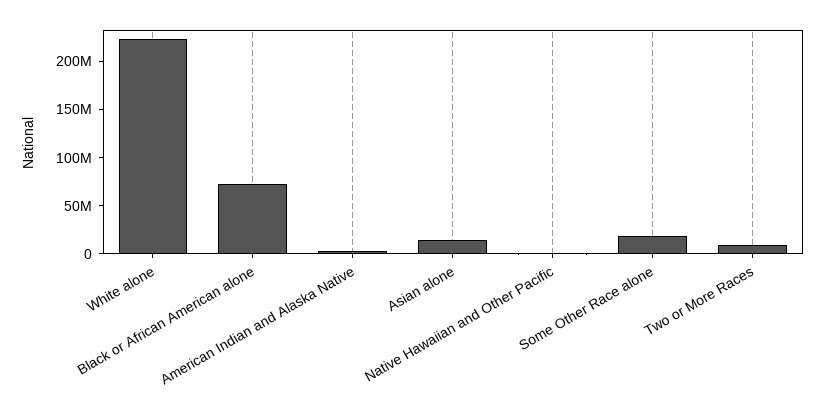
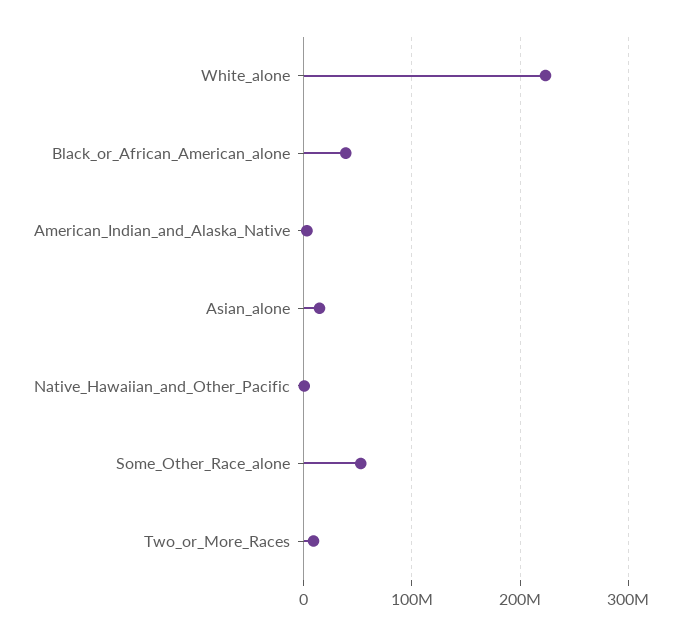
  {
    "White alone": 220000000,
-   "Black or African American alone": 70000000,
+   "Black or African American alone": 40000000,
    "American Indian and Alaska Native": 0,
    "Asian alone": 10000000,
    "Native Hawaiian and Other Pacific": 0,
-   "Some Other Race alone": 20000000,
+   "Some Other Race alone": 50000000,
    "Two or More Races": 10000000
  }

